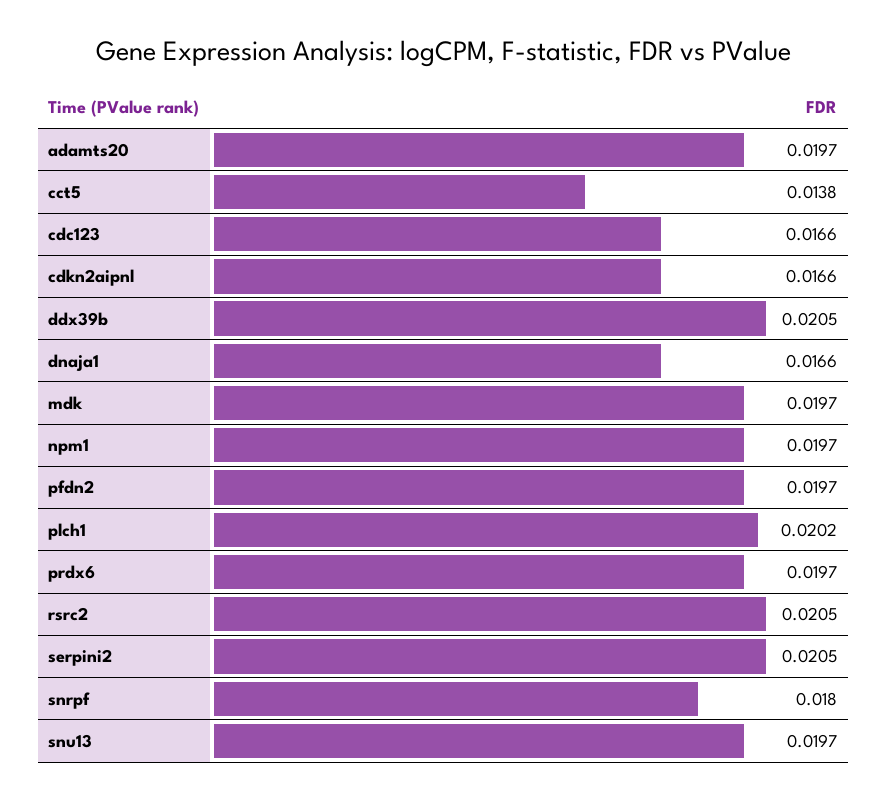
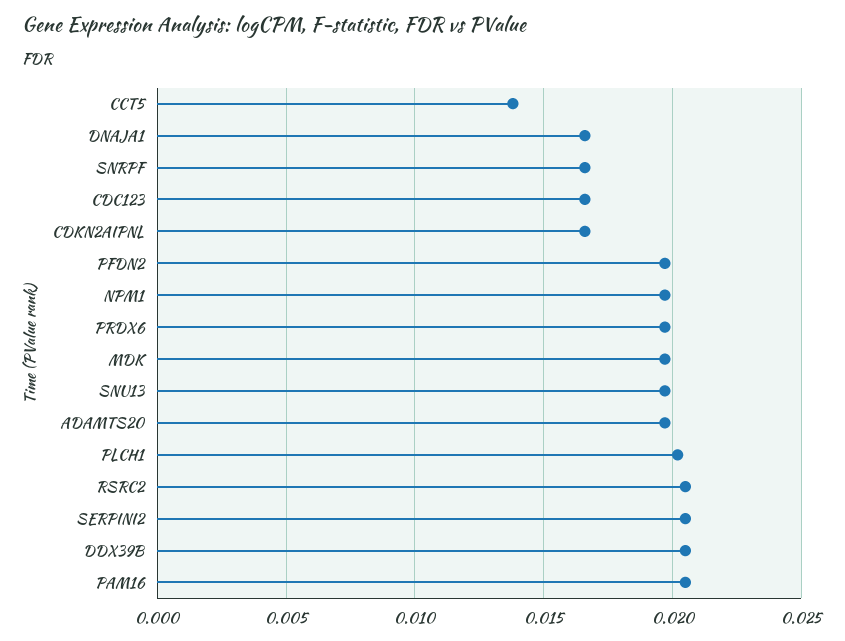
  {
    "adamts20": 0.0197,
    "cct5": 0.0138,
    "cdc123": 0.0166,
    "cdkn2aipnl": 0.0166,
    "ddx39b": 0.0205,
    "dnaja1": 0.0166,
    "mdk": 0.0197,
    "npm1": 0.0197,
    "pfdn2": 0.0197,
    "plch1": 0.0202,
    "prdx6": 0.0197,
    "rsrc2": 0.0205,
    "serpini2": 0.0205,
-   "snrpf": 0.018,
+   "snrpf": 0.0165,
-   "snu13": 0.0197
+   "snu13": 0.0197,
+   "PAM16": 0.0205
  }

